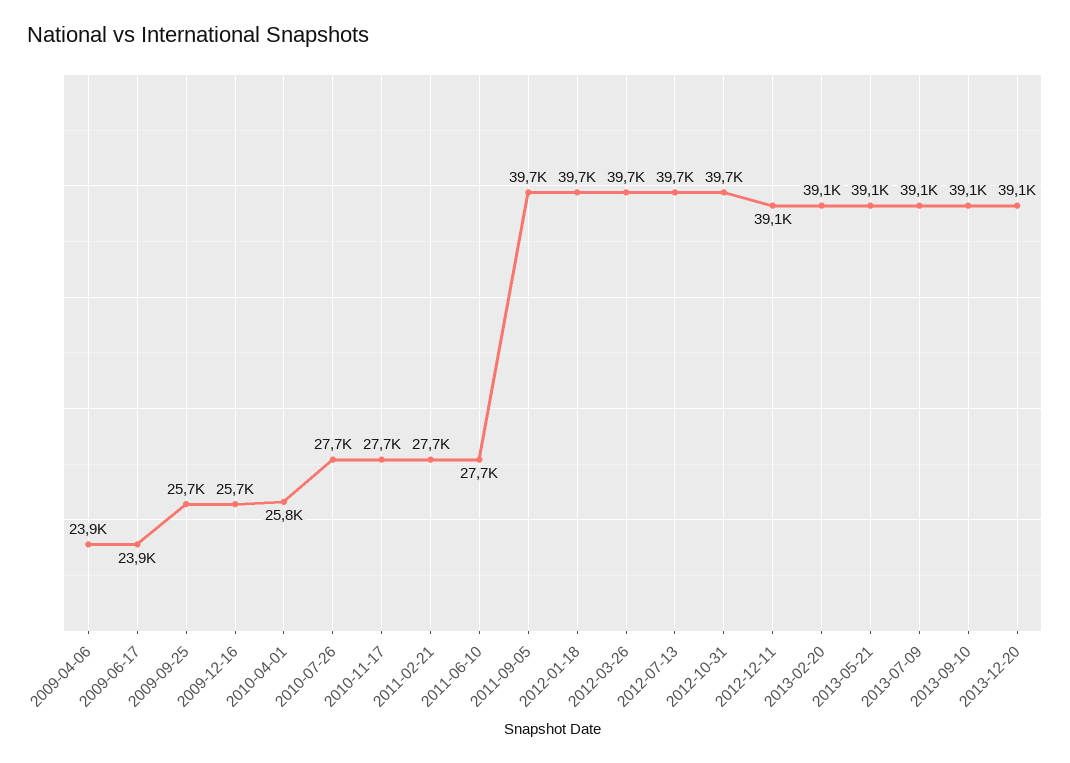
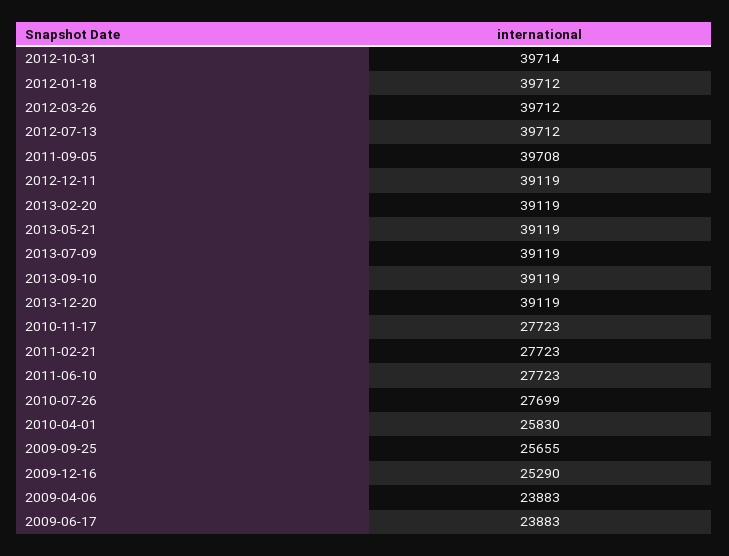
  {
    "2009-04-06": 23883,
    "2009-06-17": 23883,
    "2009-09-25": 25655,
-   "2009-12-16": 25700,
+   "2009-12-16": 25290,
    "2010-04-01": 25830,
    "2010-07-26": 27699,
    "2010-11-17": 27723,
    "2011-02-21": 27723,
    "2011-06-10": 27723,
    "2011-09-05": 39708,
    "2012-01-18": 39712,
    "2012-03-26": 39712,
    "2012-07-13": 39712,
    "2012-10-31": 39714,
    "2012-12-11": 39119,
    "2013-02-20": 39119,
    "2013-05-21": 39119,
    "2013-07-09": 39119,
    "2013-09-10": 39119,
    "2013-12-20": 39119
  }

